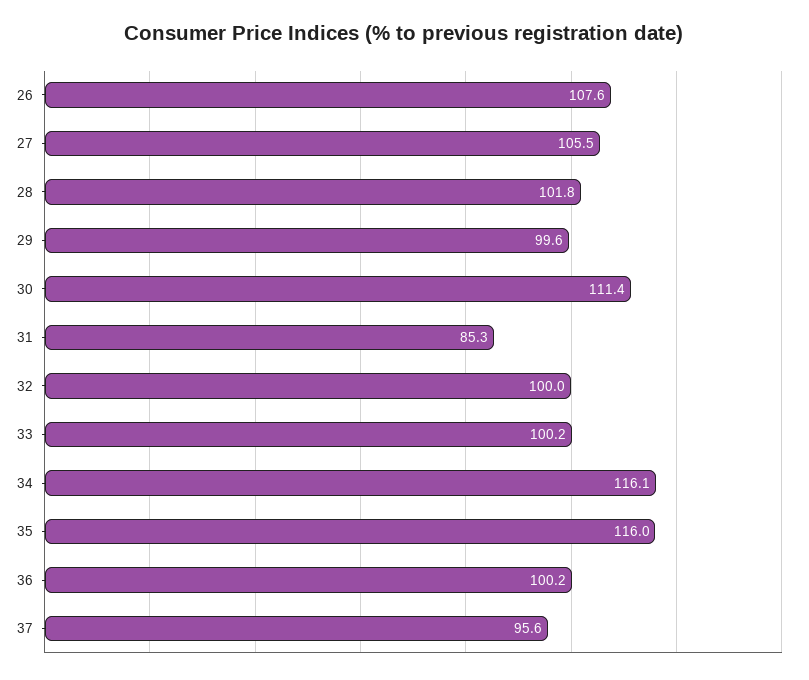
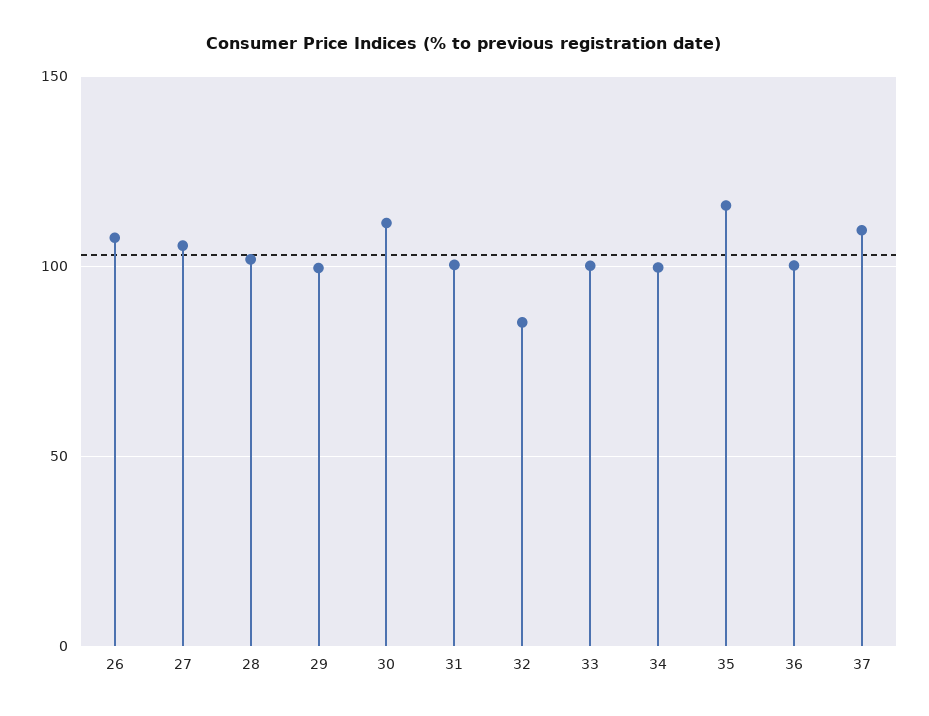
  {
    "26": 107.6,
    "27": 105.5,
    "28": 101.8,
    "29": 99.6,
    "30": 111.4,
-   "31": 85.3,
+   "31": 100,
-   "32": 100,
+   "32": 85,
    "33": 100.2,
-   "34": 116.1,
+   "34": 100,
    "35": 116,
    "36": 100.2,
-   "37": 95.6
+   "37": 110
  }

